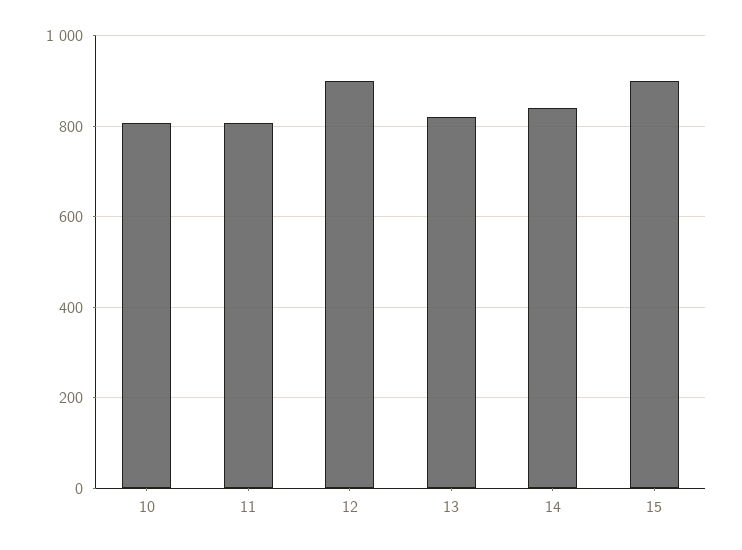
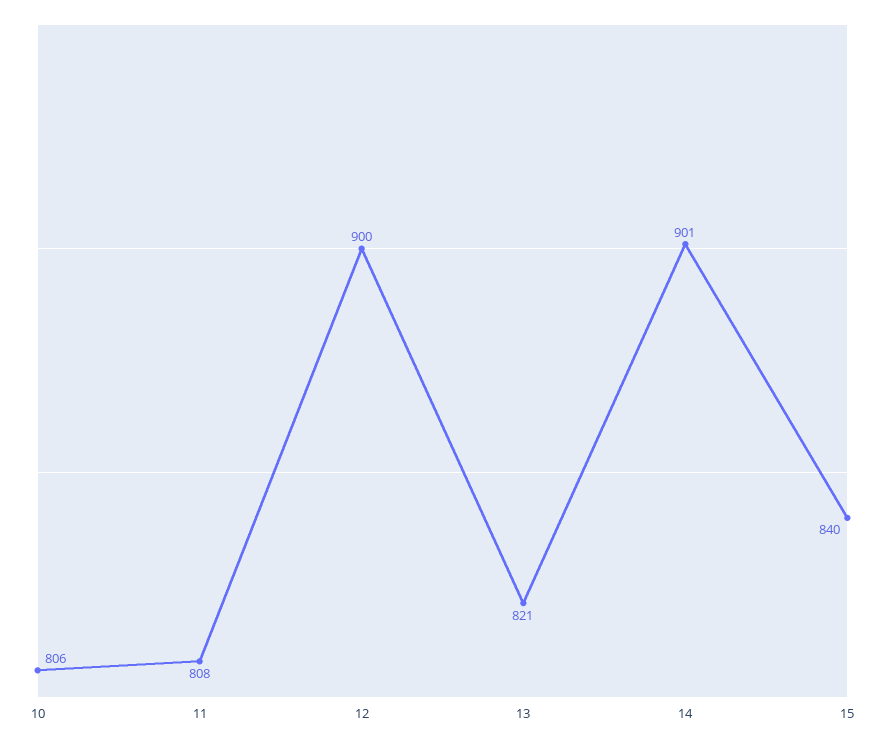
  {
    "10": 806,
    "11": 808,
    "12": 900,
    "13": 821,
-   "14": 840,
+   "14": 901,
-   "15": 900
+   "15": 840
  }

